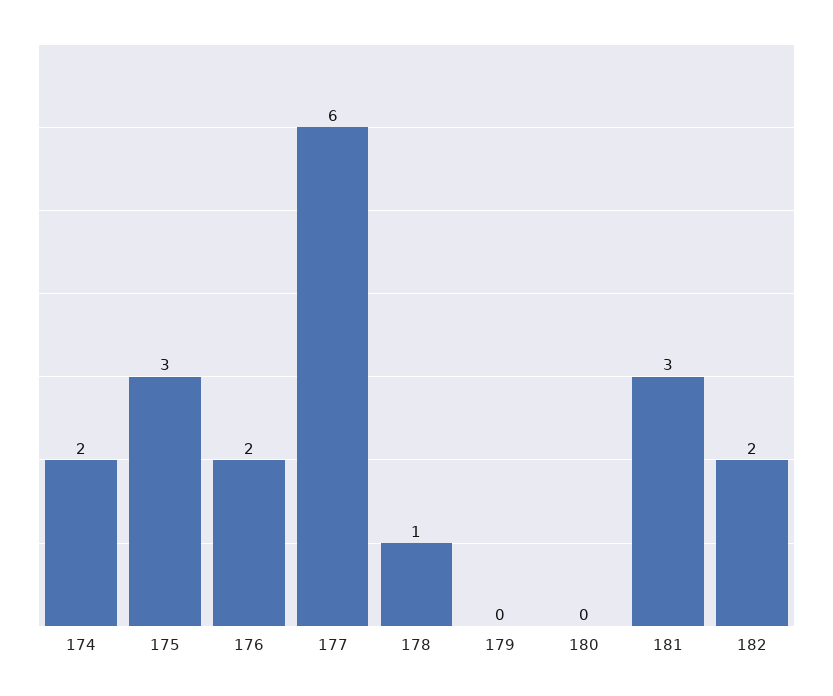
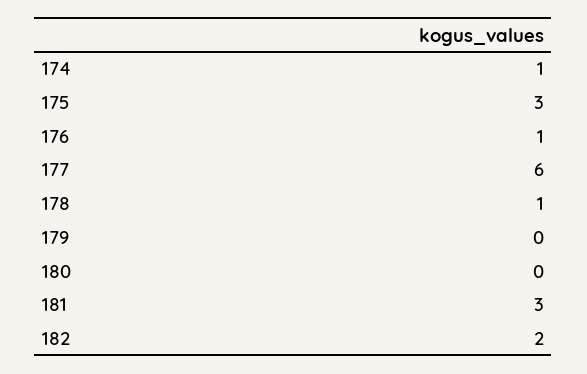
  {
-   "174": 2,
+   "174": 1,
    "175": 3,
-   "176": 2,
+   "176": 1,
    "177": 6,
    "178": 1,
    "179": 0,
    "180": 0,
    "181": 3,
    "182": 2
  }

